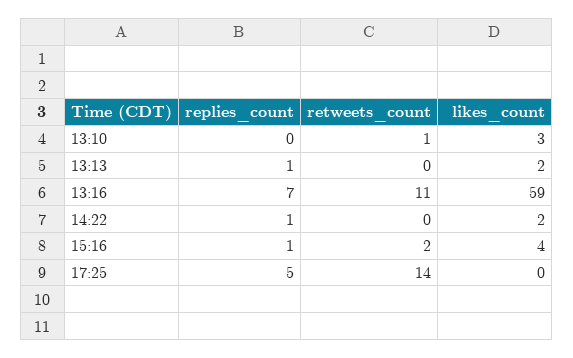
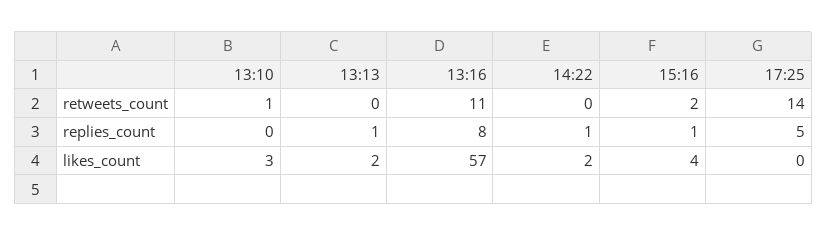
  {
    "replies_count": {
      "13:10": 0,
      "13:13": 1,
-     "13:16": 7,
+     "13:16": 8,
      "14:22": 1,
      "15:16": 1,
      "17:25": 5
    },
    "retweets_count": {
      "13:10": 1,
      "13:13": 0,
      "13:16": 11,
      "14:22": 0,
      "15:16": 2,
      "17:25": 14
    },
    "likes_count": {
      "13:10": 3,
      "13:13": 2,
-     "13:16": 59,
+     "13:16": 57,
      "14:22": 2,
      "15:16": 4,
      "17:25": 0
    }
  }

